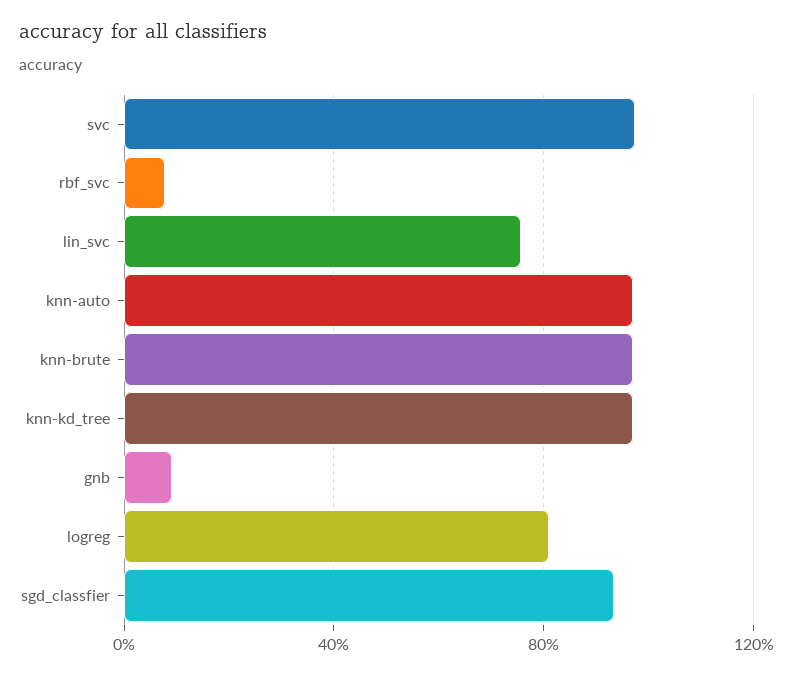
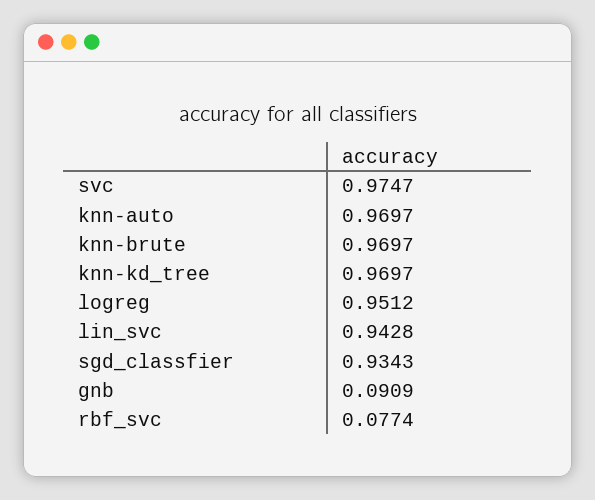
  {
    "svc": 0.9747,
    "rbf_svc": 0.0774,
-   "lin_svc": 0.75,
+   "lin_svc": 0.9428,
    "knn-auto": 0.9697,
    "knn-brute": 0.9697,
    "knn-kd_tree": 0.9697,
    "gnb": 0.0909,
-   "logreg": 0.8,
+   "logreg": 0.9512,
    "sgd_classfier": 0.9343
  }

